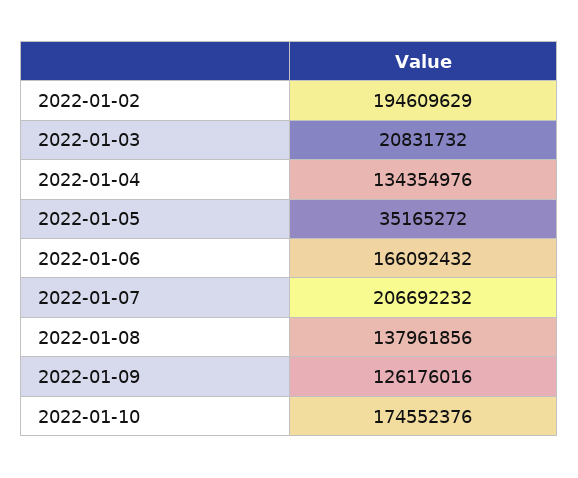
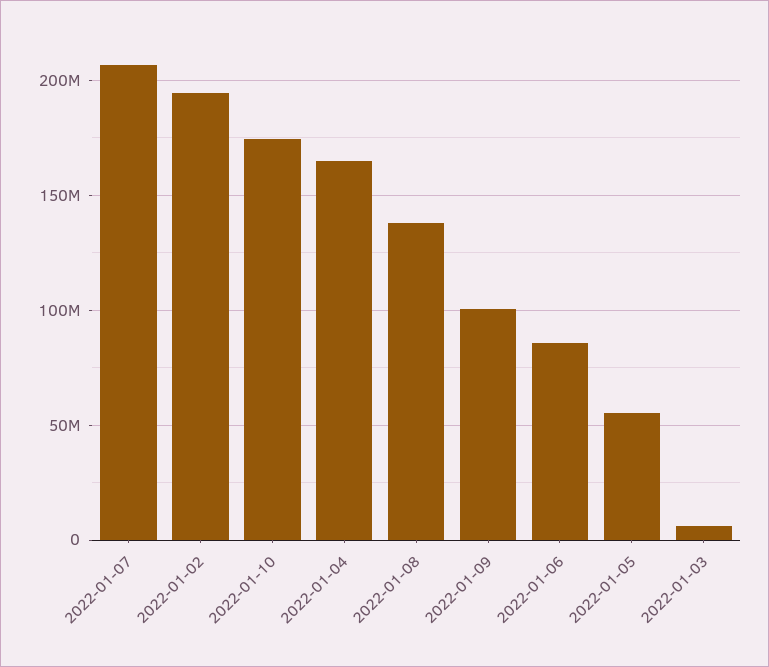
  {
    "2022-01-02": 194609629,
-   "2022-01-03": 20831732,
+   "2022-01-03": 5000000,
-   "2022-01-04": 134354976,
+   "2022-01-04": 165000000,
-   "2022-01-05": 35165272,
+   "2022-01-05": 55000000,
-   "2022-01-06": 166092432,
+   "2022-01-06": 85000000,
    "2022-01-07": 206692232,
    "2022-01-08": 137961856,
-   "2022-01-09": 126176016,
+   "2022-01-09": 100000000,
    "2022-01-10": 174552376
  }

